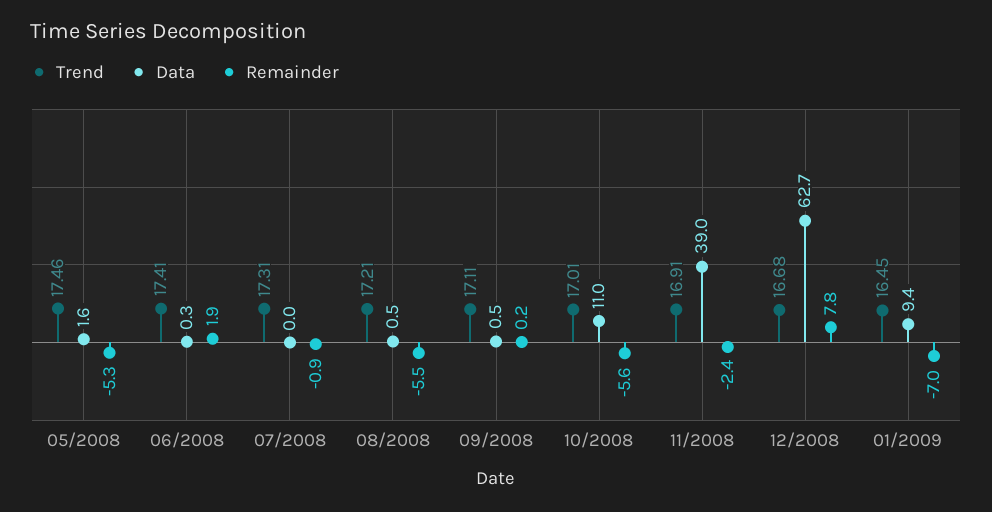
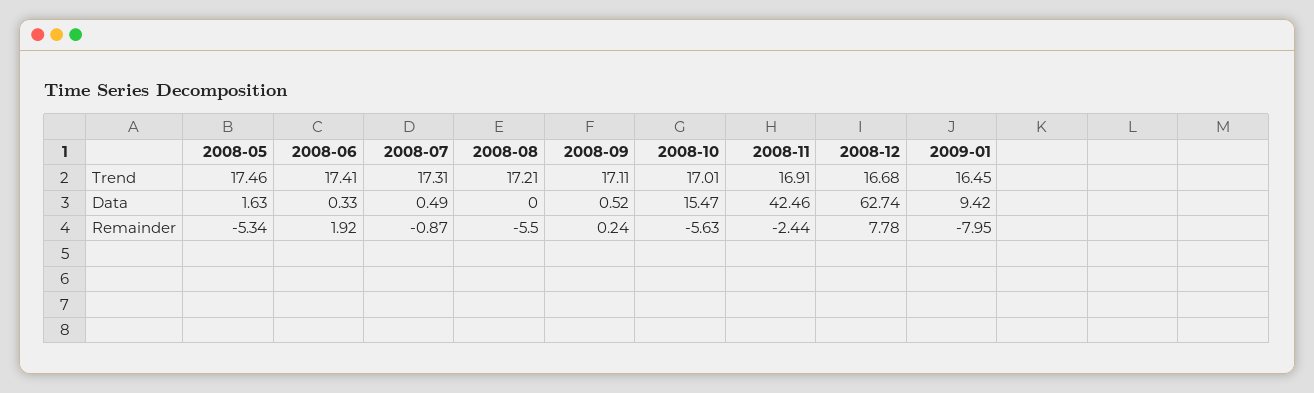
  {
    "Trend": {
      "05/2008": 17.46,
      "06/2008": 17.41,
      "07/2008": 17.31,
      "08/2008": 17.21,
      "09/2008": 17.11,
      "10/2008": 17.01,
      "11/2008": 16.91,
      "12/2008": 16.68,
      "01/2009": 16.45
    },
    "Data": {
      "05/2008": 1.63,
      "06/2008": 0.33,
-     "07/2008": 0,
+     "07/2008": 0.49,
-     "08/2008": 0.5,
+     "08/2008": 0,
      "09/2008": 0.52,
-     "10/2008": 11,
+     "10/2008": 15.47,
-     "11/2008": 39,
+     "11/2008": 42.46,
      "12/2008": 62.74,
      "01/2009": 9.42
    },
    "Remainder": {
      "05/2008": -5.34,
      "06/2008": 1.92,
      "07/2008": -0.87,
      "08/2008": -5.5,
      "09/2008": 0.24,
      "10/2008": -5.63,
      "11/2008": -2.44,
      "12/2008": 7.78,
-     "01/2009": -7
+     "01/2009": -7.95
    }
  }

